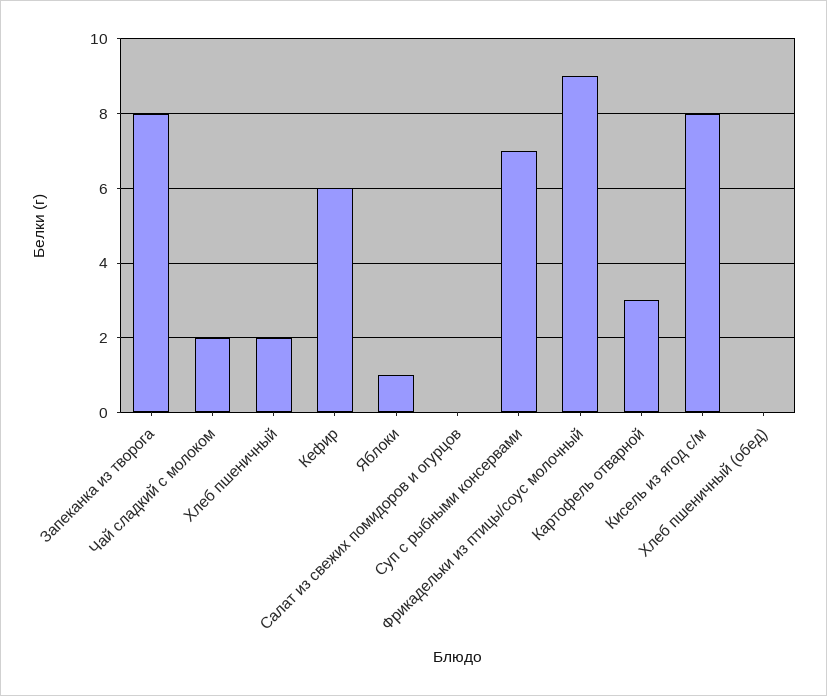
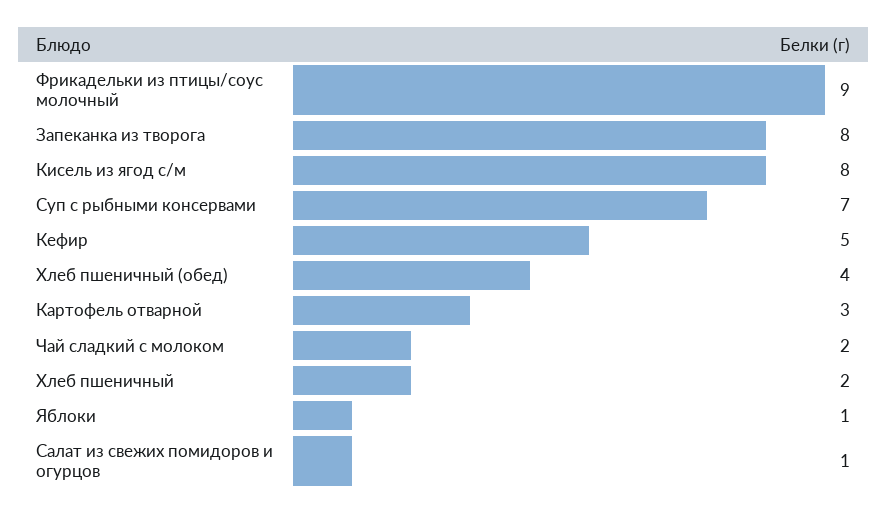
  {
    "Запеканка из творога": 8,
    "Чай сладкий с молоком": 2,
    "Хлеб пшеничный": 2,
-   "Кефир": 6,
+   "Кефир": 5,
    "Яблоки": 1,
-   "Салат из свежих помидоров и огурцов": 0,
+   "Салат из свежих помидоров и огурцов": 1,
    "Суп с рыбными консервами": 7,
    "Фрикадельки из птицы/соус молочный": 9,
    "Картофель отварной": 3,
    "Кисель из ягод с/м": 8,
-   "Хлеб пшеничный (обед)": 0
+   "Хлеб пшеничный (обед)": 4
  }

